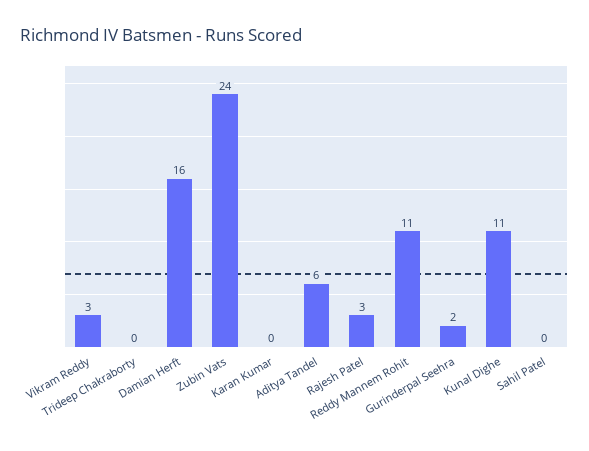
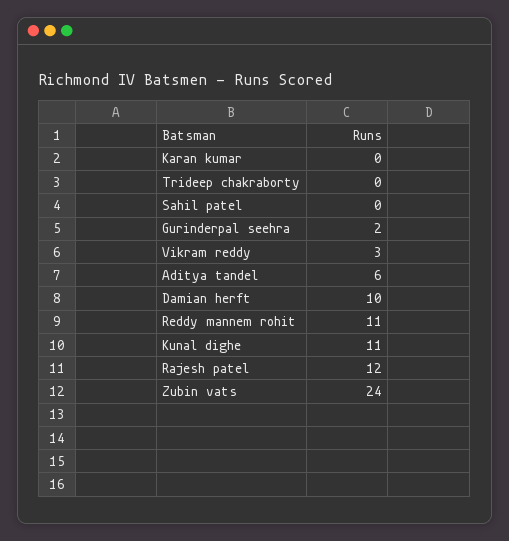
  {
    "Vikram Reddy": 3,
    "Trideep Chakraborty": 0,
-   "Damian Herft": 16,
+   "Damian Herft": 10,
    "Zubin Vats": 24,
    "Karan Kumar": 0,
    "Aditya Tandel": 6,
-   "Rajesh Patel": 3,
+   "Rajesh Patel": 12,
    "Reddy Mannem Rohit": 11,
    "Gurinderpal Seehra": 2,
    "Kunal Dighe": 11,
    "Sahil Patel": 0
  }

